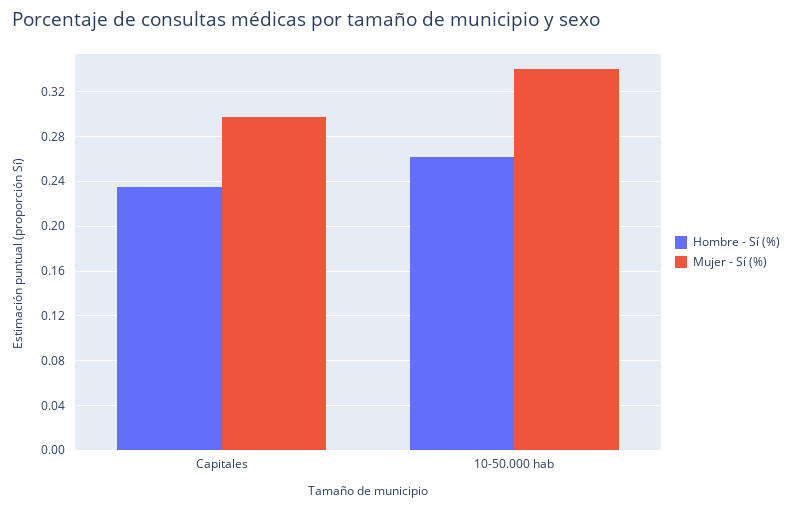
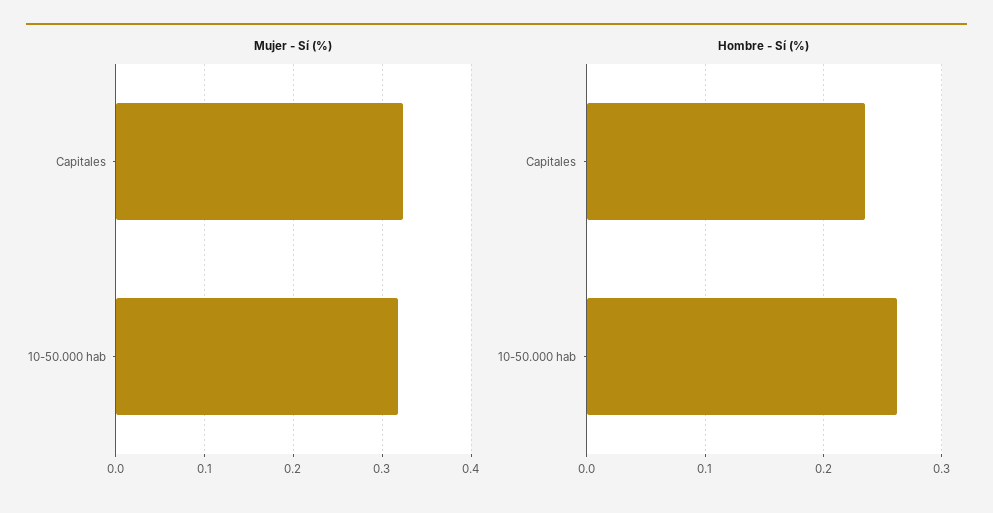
  {
    "Hombre - Sí (%)": {
      "Capitales": 0.23,
      "10-50.000 hab": 0.26
    },
    "Mujer - Sí (%)": {
-     "Capitales": 0.3,
+     "Capitales": 0.32,
-     "10-50.000 hab": 0.34
+     "10-50.000 hab": 0.32
    }
  }

